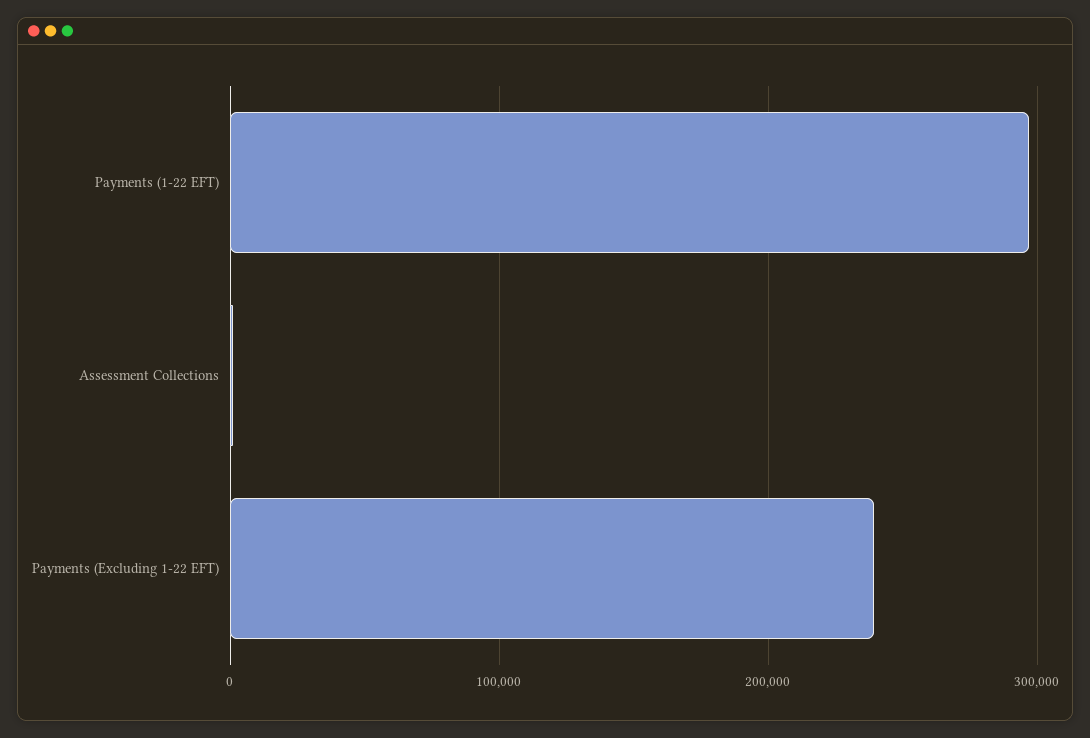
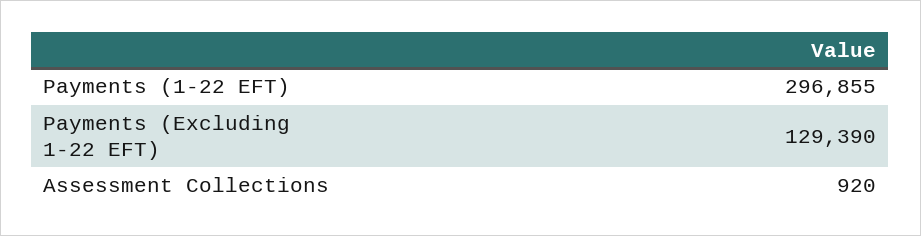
  {
    "Payments (1-22 EFT)": 296855,
    "Assessment Collections": 920,
-   "Payments (Excluding 1-22 EFT)": 240000
+   "Payments (Excluding 1-22 EFT)": 129390
  }

